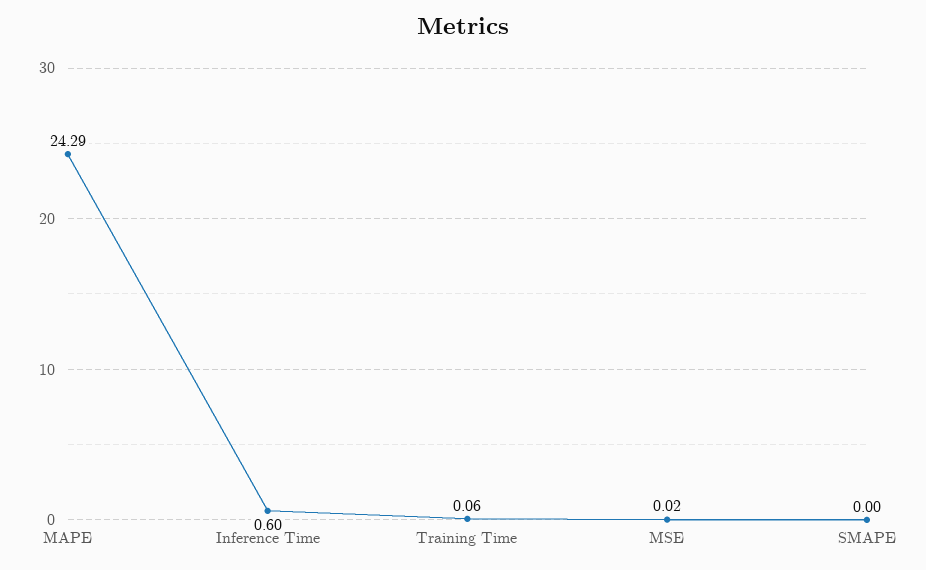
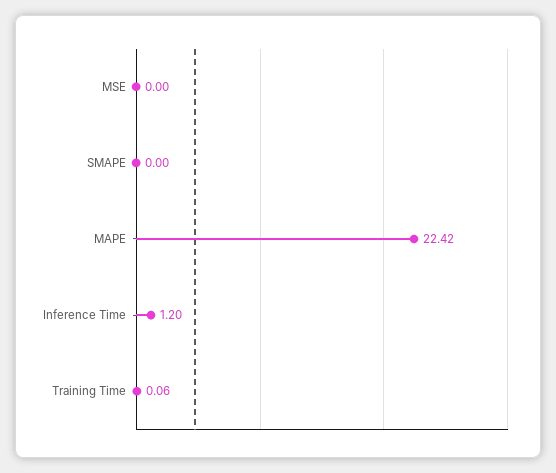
  {
-   "MAPE": 24.29,
+   "MAPE": 22.42,
-   "Inference Time": 0.6,
+   "Inference Time": 1.2,
    "Training Time": 0.06,
-   "MSE": 0.02,
+   "MSE": 0,
    "SMAPE": 0
  }

